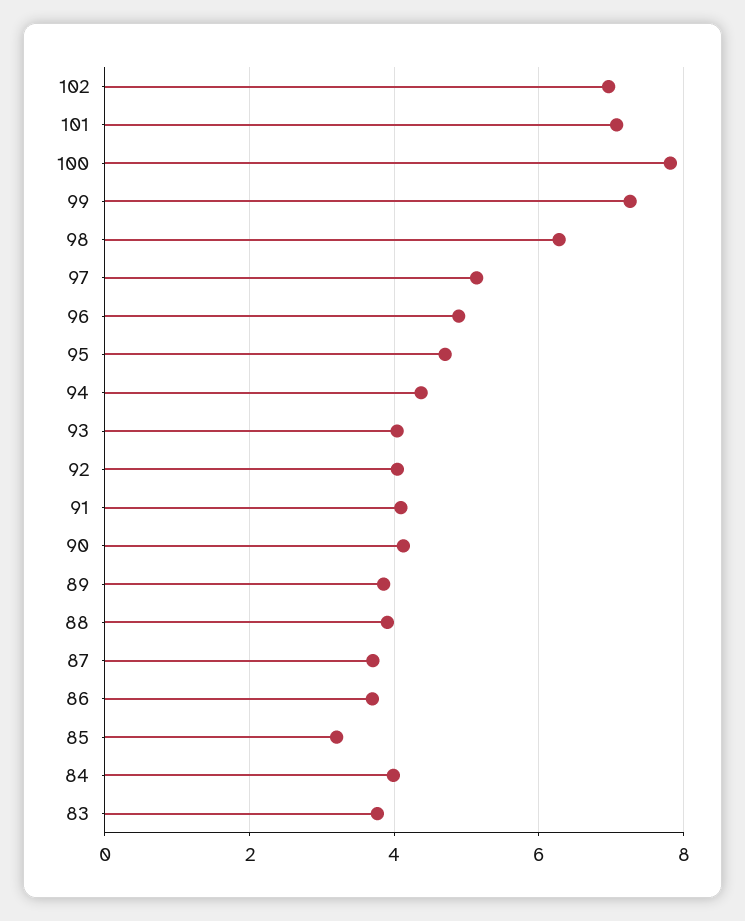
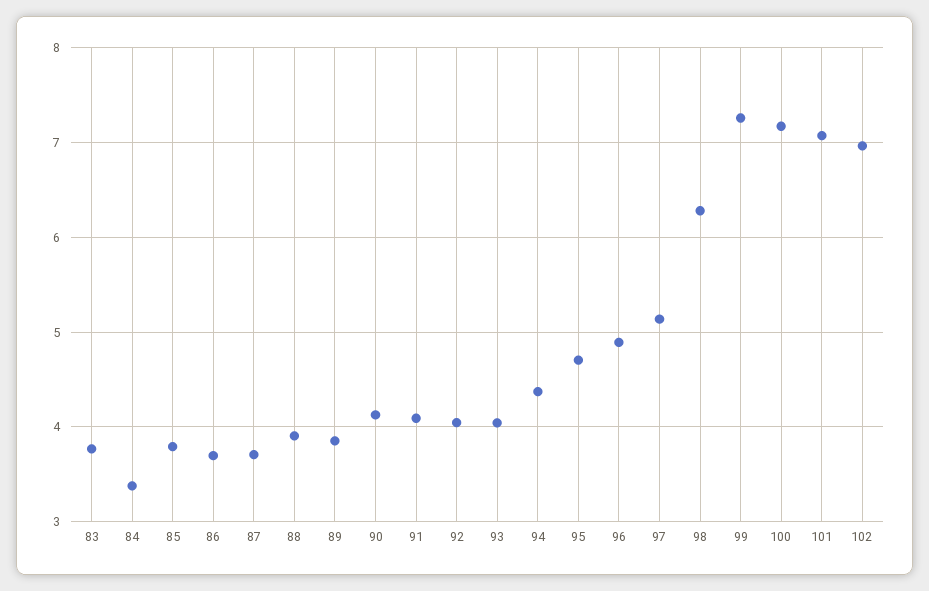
  {
    "102": 7,
    "101": 7.1,
-   "100": 7.8,
+   "100": 7.2,
    "99": 7.3,
    "98": 6.3,
    "97": 5.1,
    "96": 4.9,
    "95": 4.7,
    "94": 4.4,
    "93": 4,
    "92": 4,
    "91": 4.1,
    "90": 4.1,
    "89": 3.9,
    "88": 3.9,
    "87": 3.7,
    "86": 3.7,
-   "85": 3.2,
+   "85": 3.8,
-   "84": 4,
+   "84": 3.4,
    "83": 3.8
  }

